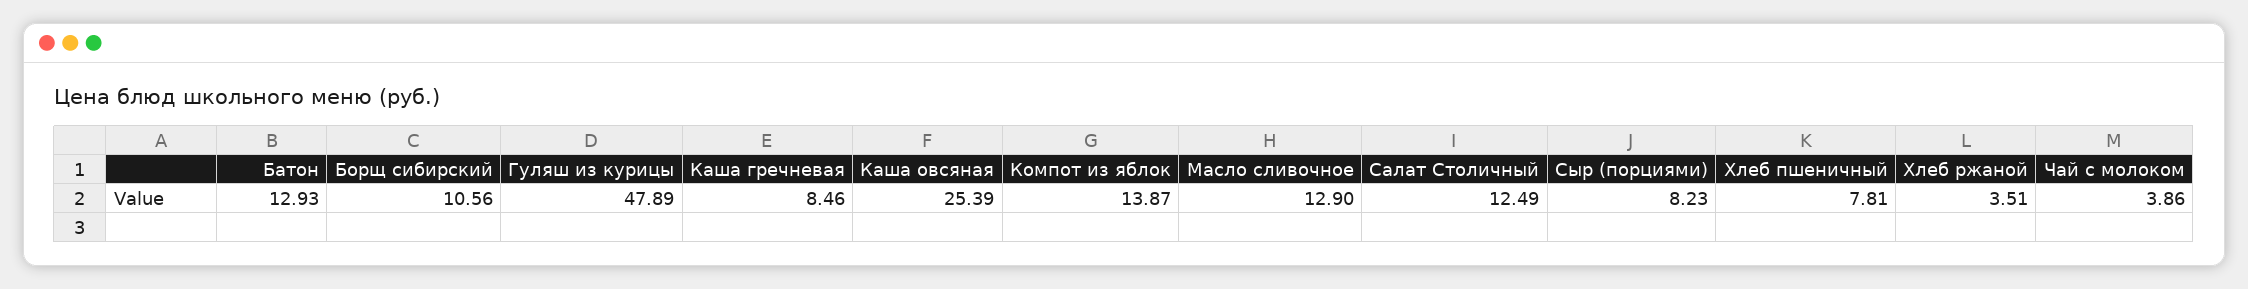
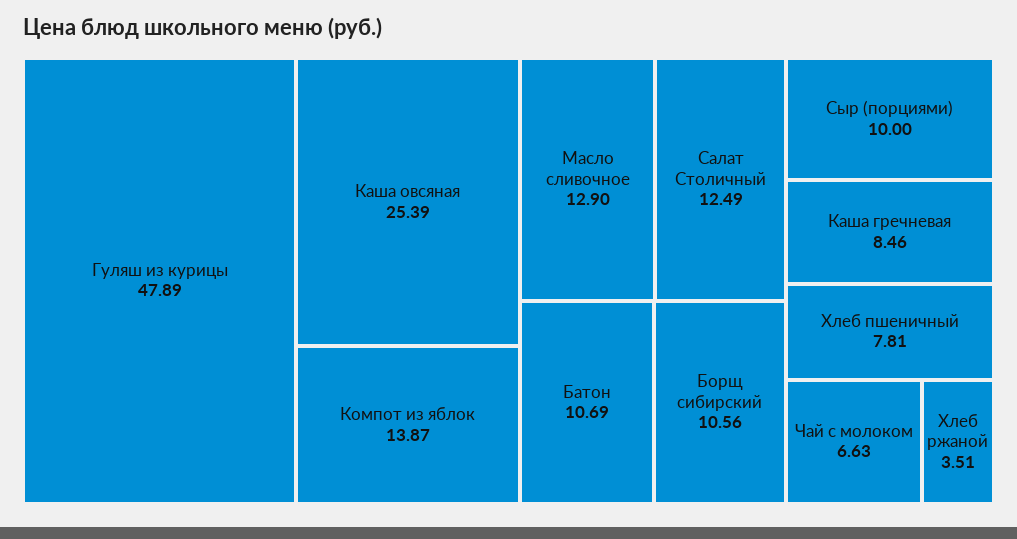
  {
-   "Батон": 12.93,
+   "Батон": 10.69,
    "Борщ сибирский": 10.56,
    "Гуляш из курицы": 47.89,
    "Каша гречневая": 8.46,
    "Каша овсяная": 25.39,
    "Компот из яблок": 13.87,
    "Масло сливочное": 12.9,
    "Салат Столичный": 12.49,
-   "Сыр (порциями)": 8.23,
+   "Сыр (порциями)": 10,
    "Хлеб пшеничный": 7.81,
    "Хлеб ржаной": 3.51,
-   "Чай с молоком": 3.86
+   "Чай с молоком": 6.63
  }

